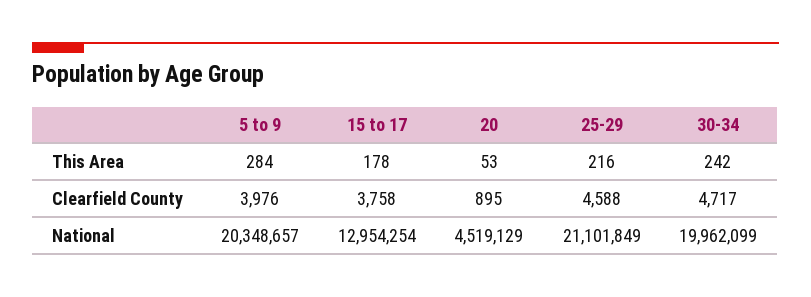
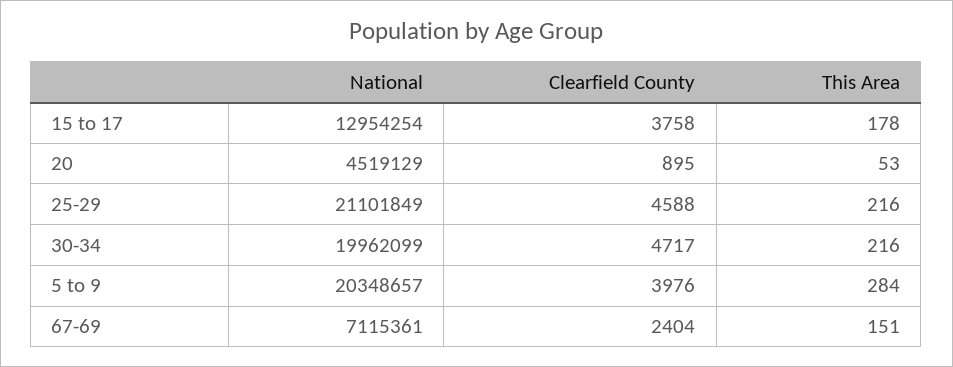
  {
    "5 to 9": {
      "This Area": 284,
      "Clearfield County": 3976,
      "National": 20348657
    },
    "15 to 17": {
      "This Area": 178,
      "Clearfield County": 3758,
      "National": 12954254
    },
    "20": {
      "This Area": 53,
      "Clearfield County": 895,
      "National": 4519129
    },
    "25-29": {
      "This Area": 216,
      "Clearfield County": 4588,
      "National": 21101849
    },
    "30-34": {
-     "This Area": 242,
+     "This Area": 216,
      "Clearfield County": 4717,
      "National": 19962099
-   }
+   },
+   "67-69": {
+     "National": 7115361,
+     "Clearfield County": 2404,
+     "This Area": 151
+   }
  }

